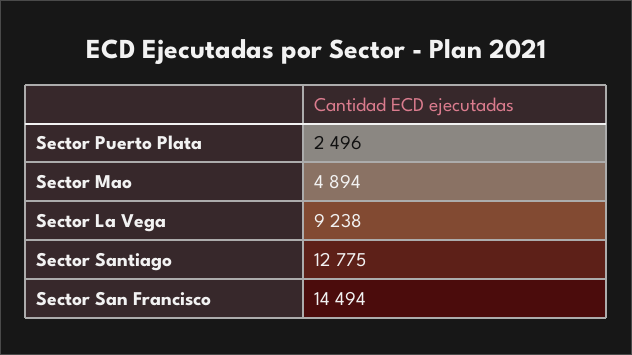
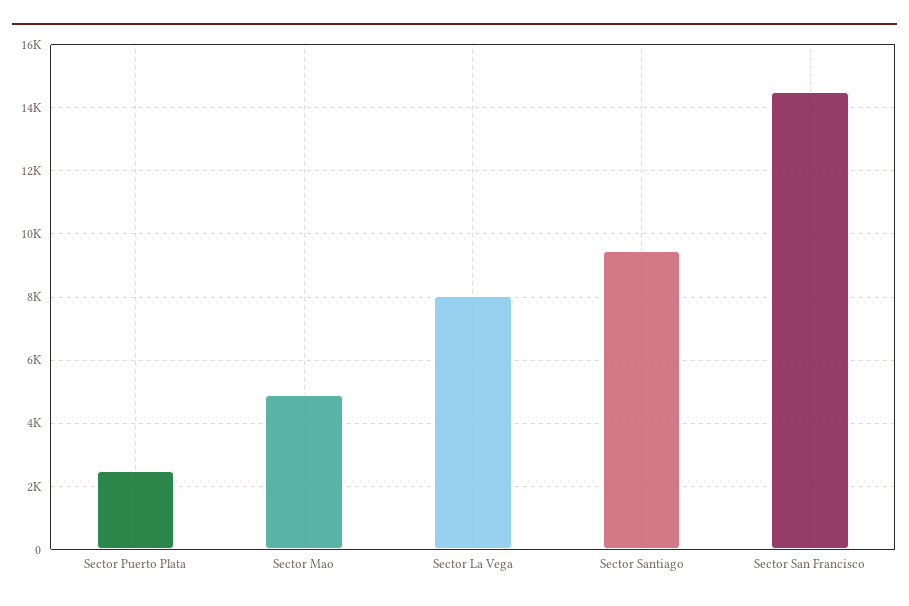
  {
    "Sector Puerto Plata": 2496,
    "Sector Mao": 4894,
-   "Sector La Vega": 9238,
+   "Sector La Vega": 8000,
-   "Sector Santiago": 12775,
+   "Sector Santiago": 9400,
    "Sector San Francisco": 14494
  }

